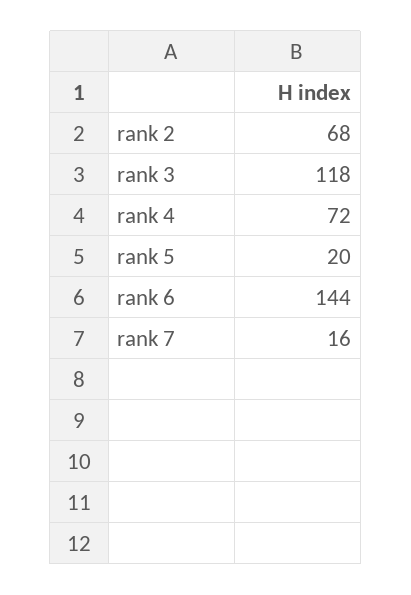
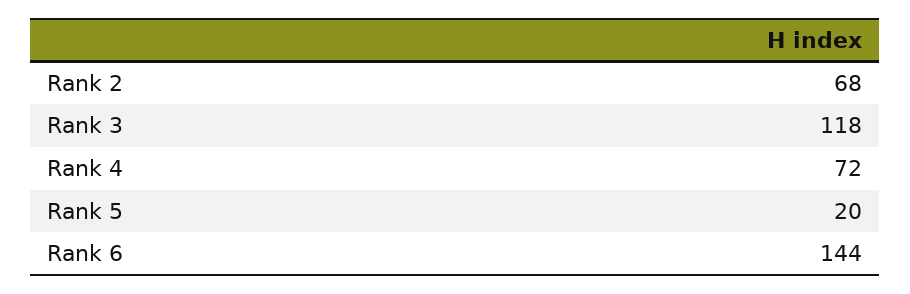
  {
    "rank 2": 68,
    "rank 3": 118,
    "rank 4": 72,
    "rank 5": 20,
-   "rank 6": 144,
+   "rank 6": 144
-   "rank 7": 16
  }

